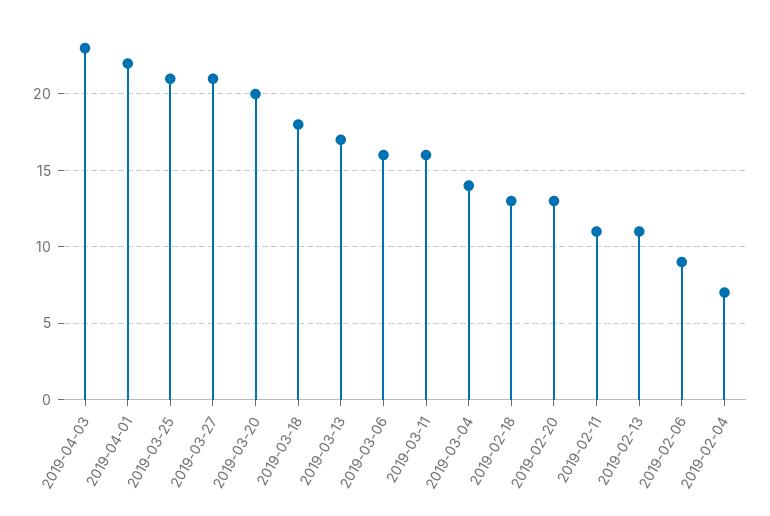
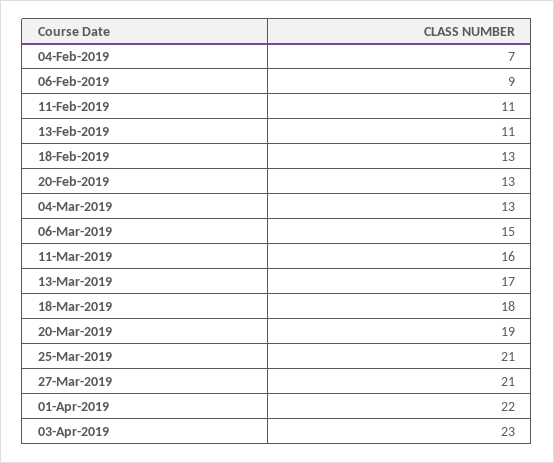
  {
    "2019-04-03": 23,
    "2019-04-01": 22,
    "2019-03-25": 21,
    "2019-03-27": 21,
-   "2019-03-20": 20,
+   "2019-03-20": 19,
    "2019-03-18": 18,
    "2019-03-13": 17,
-   "2019-03-06": 16,
+   "2019-03-06": 15,
    "2019-03-11": 16,
-   "2019-03-04": 14,
+   "2019-03-04": 13,
    "2019-02-18": 13,
    "2019-02-20": 13,
    "2019-02-11": 11,
    "2019-02-13": 11,
    "2019-02-06": 9,
    "2019-02-04": 7
  }

